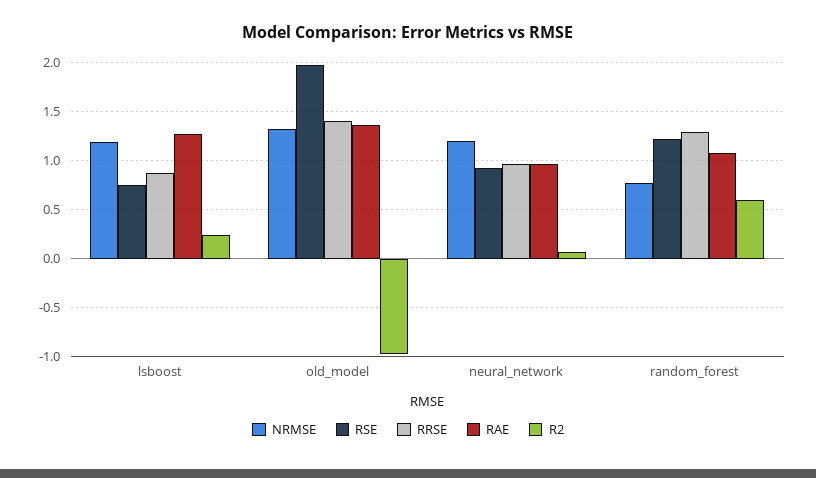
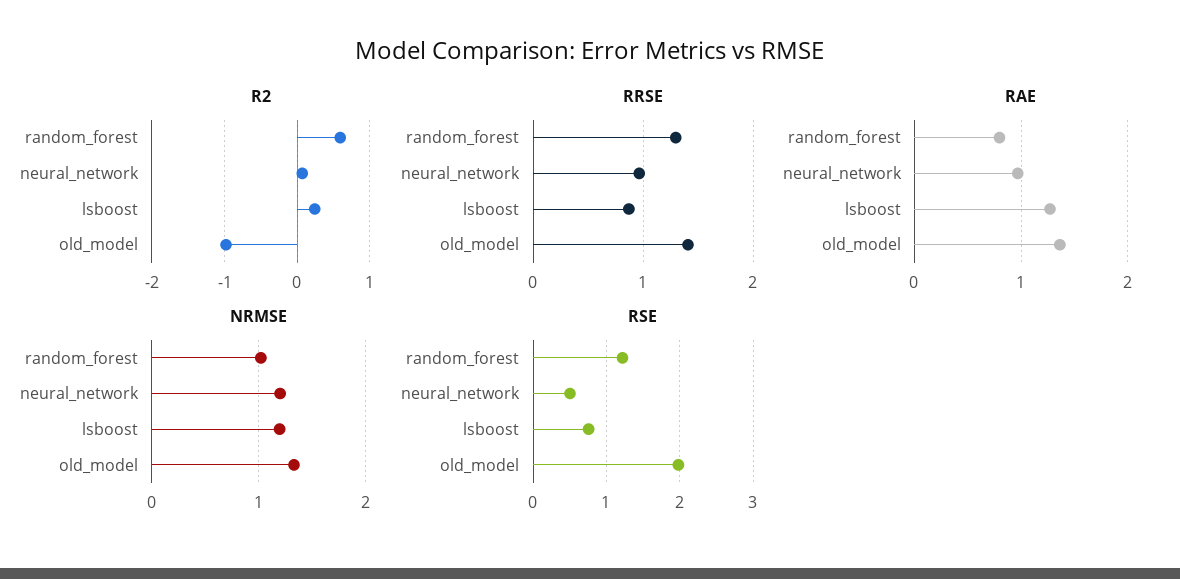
  {
    "NRMSE": {
      "lsboost": 1.2,
      "old_model": 1.3,
      "neural_network": 1.2,
-     "random_forest": 0.8
+     "random_forest": 1
    },
    "RSE": {
      "lsboost": 0.8,
      "old_model": 2,
-     "neural_network": 0.9,
+     "neural_network": 0.5,
      "random_forest": 1.2
    },
    "RRSE": {
      "lsboost": 0.9,
      "old_model": 1.4,
      "neural_network": 1,
      "random_forest": 1.3
    },
    "RAE": {
      "lsboost": 1.3,
      "old_model": 1.4,
      "neural_network": 1,
-     "random_forest": 1.1
+     "random_forest": 0.8
    },
    "R2": {
      "lsboost": 0.2,
      "old_model": -1,
      "neural_network": 0.1,
      "random_forest": 0.6
    }
  }

